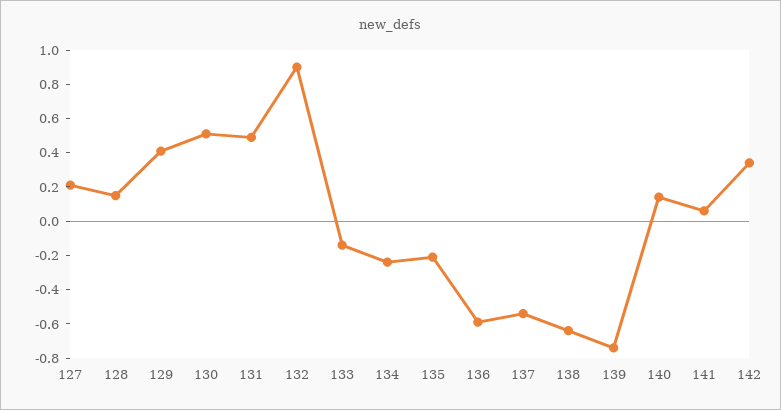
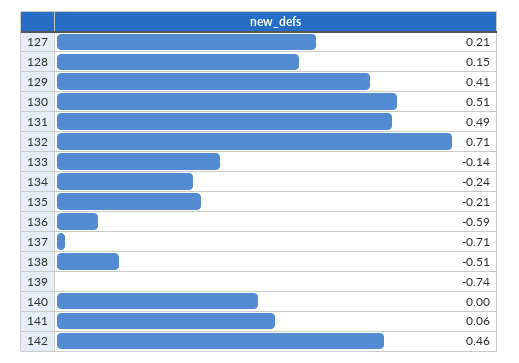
  {
    "127": 0.21,
    "128": 0.15,
    "129": 0.41,
    "130": 0.51,
    "131": 0.49,
-   "132": 0.9,
+   "132": 0.71,
    "133": -0.14,
    "134": -0.24,
    "135": -0.21,
    "136": -0.59,
-   "137": -0.55,
+   "137": -0.71,
-   "138": -0.65,
+   "138": -0.51,
    "139": -0.74,
-   "140": 0.15,
+   "140": 0,
    "141": 0.06,
-   "142": 0.35
+   "142": 0.46
  }

